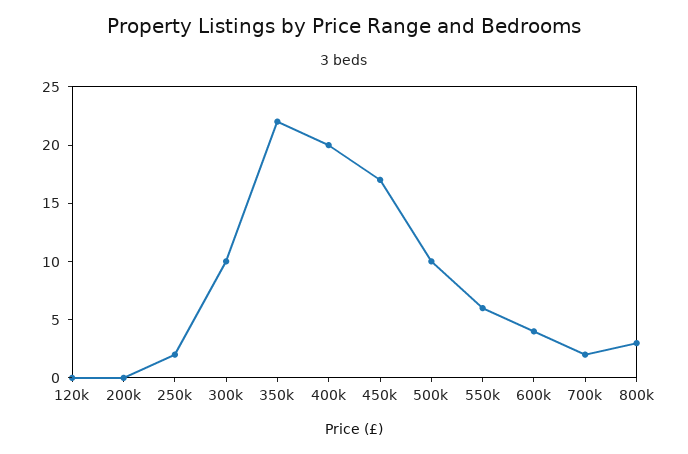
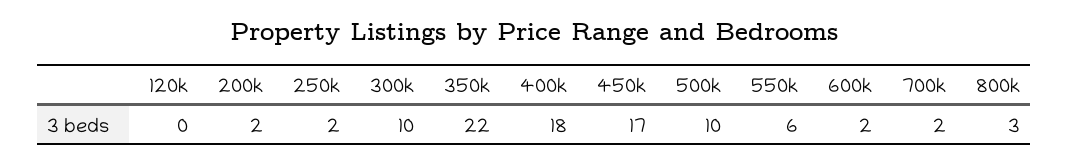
  {
    "120k": 0,
-   "200k": 0,
+   "200k": 2,
    "250k": 2,
    "300k": 10,
    "350k": 22,
-   "400k": 20,
+   "400k": 18,
    "450k": 17,
    "500k": 10,
    "550k": 6,
-   "600k": 4,
+   "600k": 2,
    "700k": 2,
    "800k": 3
  }

